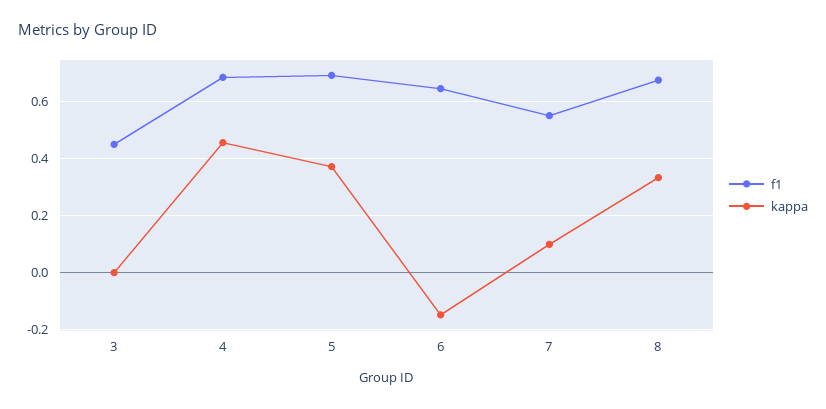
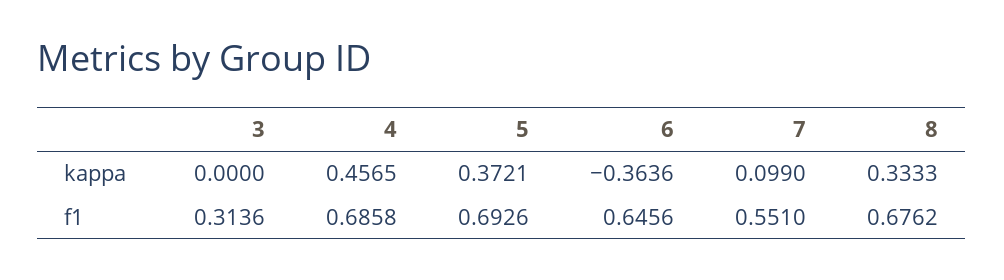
  {
    "f1": {
-     "3": 0.45,
+     "3": 0.3136,
      "4": 0.6858,
      "5": 0.6926,
      "6": 0.6456,
      "7": 0.551,
      "8": 0.6762
    },
    "kappa": {
      "3": 0,
      "4": 0.4565,
      "5": 0.3721,
-     "6": -0.15,
+     "6": -0.3636,
      "7": 0.099,
      "8": 0.3333
    }
  }

